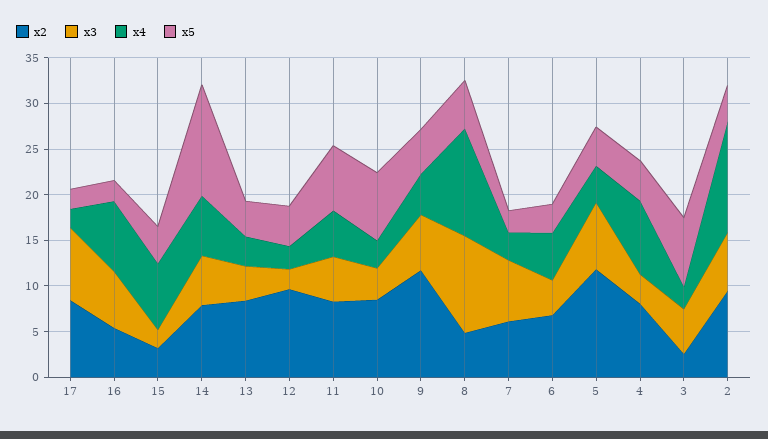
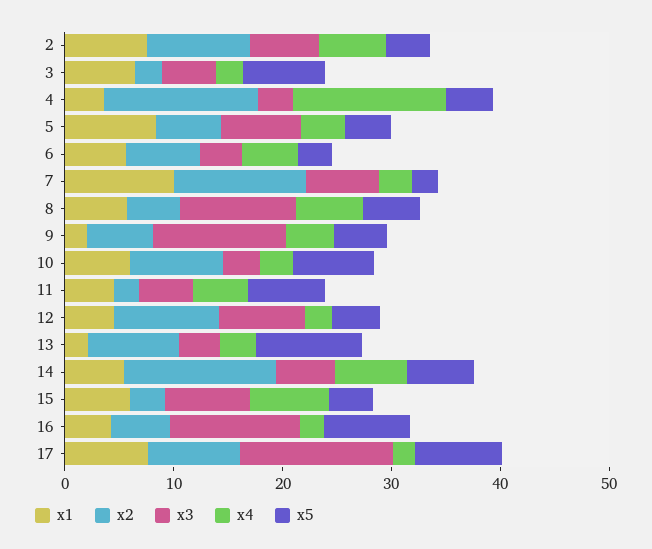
  {
    "x2": {
      "17": 8,
      "16": 5,
      "15": 3,
-     "14": 8,
+     "14": 14,
      "13": 8,
      "12": 10,
-     "11": 8,
+     "11": 2,
      "10": 9,
-     "9": 12,
+     "9": 6,
      "8": 5,
-     "7": 6,
+     "7": 12,
      "6": 7,
-     "5": 12,
+     "5": 6,
-     "4": 8,
+     "4": 14,
      "3": 3,
      "2": 9
    },
    "x3": {
-     "17": 8,
+     "17": 14,
-     "16": 6,
+     "16": 12,
-     "15": 2,
+     "15": 8,
      "14": 5,
      "13": 4,
-     "12": 2,
+     "12": 8,
      "11": 5,
      "10": 3,
-     "9": 6,
+     "9": 12,
      "8": 11,
      "7": 7,
      "6": 4,
      "5": 7,
      "4": 3,
      "3": 5,
      "2": 6
    },
    "x4": {
      "17": 2,
-     "16": 8,
+     "16": 2,
      "15": 7,
      "14": 7,
      "13": 3,
      "12": 3,
      "11": 5,
      "10": 3,
      "9": 4,
-     "8": 12,
+     "8": 6,
      "7": 3,
      "6": 5,
      "5": 4,
-     "4": 8,
+     "4": 14,
      "3": 2,
-     "2": 12
+     "2": 6
    },
    "x5": {
-     "17": 2,
+     "17": 8,
-     "16": 2,
+     "16": 8,
      "15": 4,
-     "14": 12,
+     "14": 6,
-     "13": 4,
+     "13": 10,
      "12": 4,
      "11": 7,
      "10": 7,
      "9": 5,
      "8": 5,
      "7": 2,
      "6": 3,
      "5": 4,
      "4": 4,
      "3": 8,
      "2": 4
-   }
+   },
+   "x1": {
+     "2": 8,
+     "3": 6,
+     "4": 4,
+     "5": 8,
+     "6": 6,
+     "7": 10,
+     "8": 6,
+     "9": 2,
+     "10": 6,
+     "11": 4,
+     "12": 4,
+     "13": 2,
+     "14": 6,
+     "15": 6,
+     "16": 4,
+     "17": 8
+   }
  }

